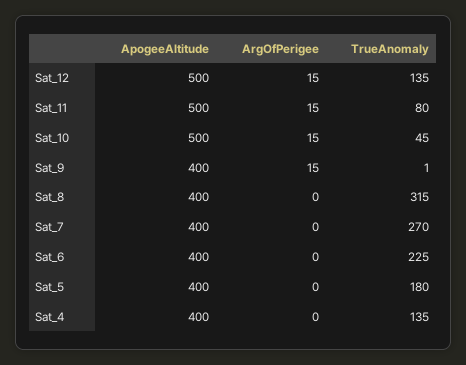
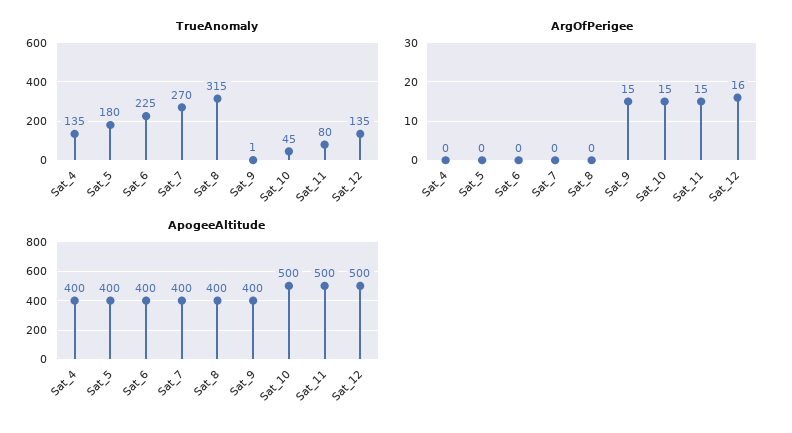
  {
    "ApogeeAltitude": {
      "Sat_12": 500,
      "Sat_11": 500,
      "Sat_10": 500,
      "Sat_9": 400,
      "Sat_8": 400,
      "Sat_7": 400,
      "Sat_6": 400,
      "Sat_5": 400,
      "Sat_4": 400
    },
    "ArgOfPerigee": {
-     "Sat_12": 15,
+     "Sat_12": 16,
      "Sat_11": 15,
      "Sat_10": 15,
      "Sat_9": 15,
      "Sat_8": 0,
      "Sat_7": 0,
      "Sat_6": 0,
      "Sat_5": 0,
      "Sat_4": 0
    },
    "TrueAnomaly": {
      "Sat_12": 135,
      "Sat_11": 80,
      "Sat_10": 45,
      "Sat_9": 1,
      "Sat_8": 315,
      "Sat_7": 270,
      "Sat_6": 225,
      "Sat_5": 180,
      "Sat_4": 135
    }
  }

